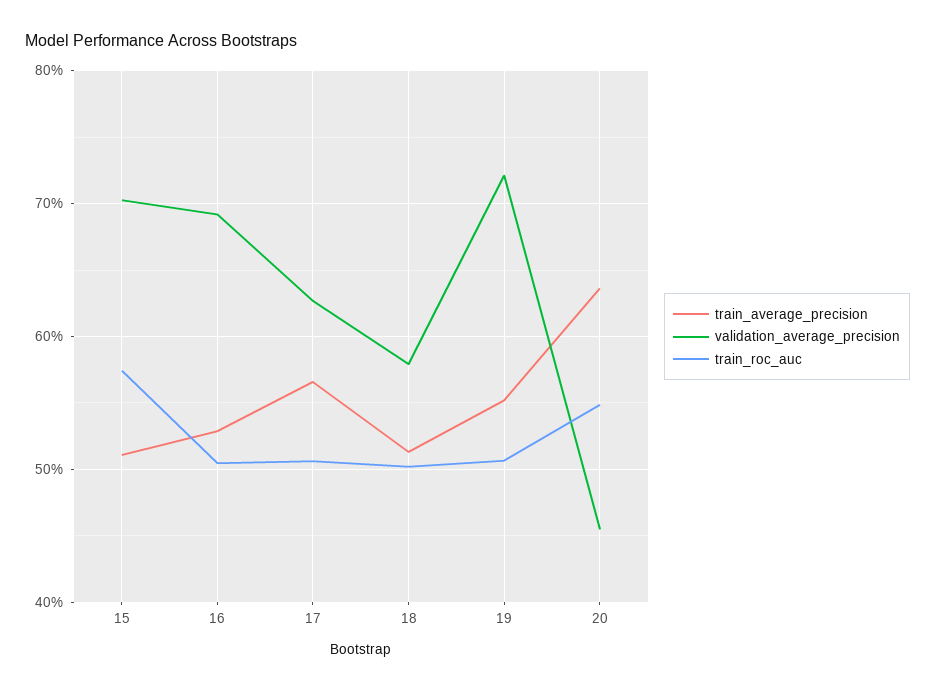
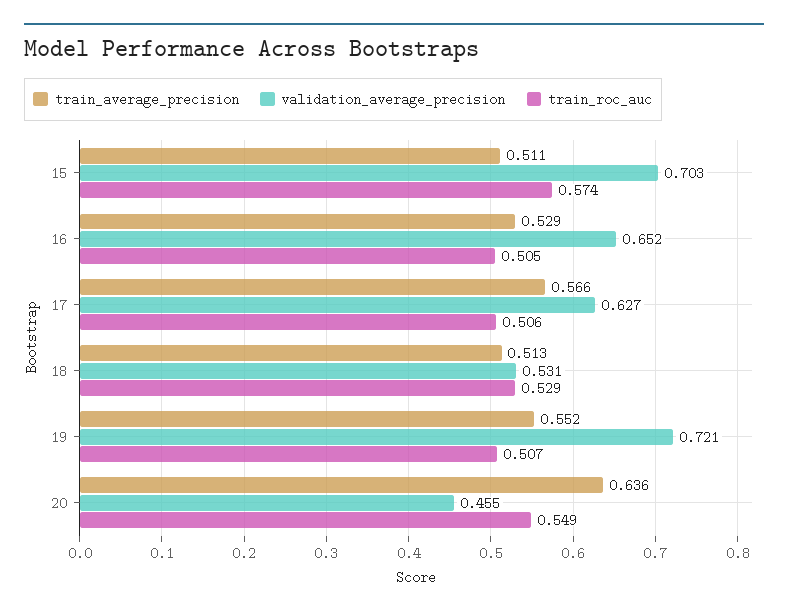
  {
    "train_average_precision": {
      "15": 0.511,
      "16": 0.529,
      "17": 0.566,
      "18": 0.513,
      "19": 0.552,
      "20": 0.636
    },
    "validation_average_precision": {
      "15": 0.703,
-     "16": 0.69,
+     "16": 0.652,
      "17": 0.627,
-     "18": 0.58,
+     "18": 0.531,
      "19": 0.721,
      "20": 0.455
    },
    "train_roc_auc": {
      "15": 0.574,
      "16": 0.505,
      "17": 0.506,
-     "18": 0.5,
+     "18": 0.529,
      "19": 0.507,
      "20": 0.549
    }
  }

